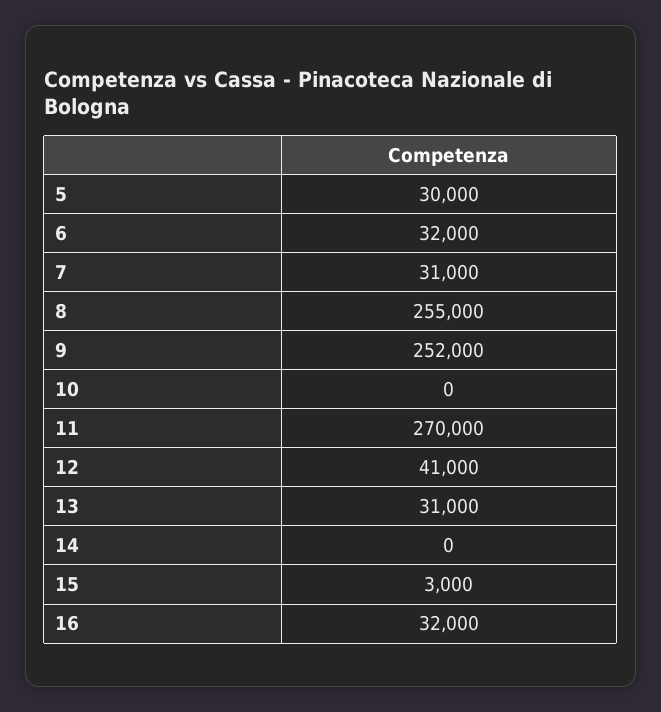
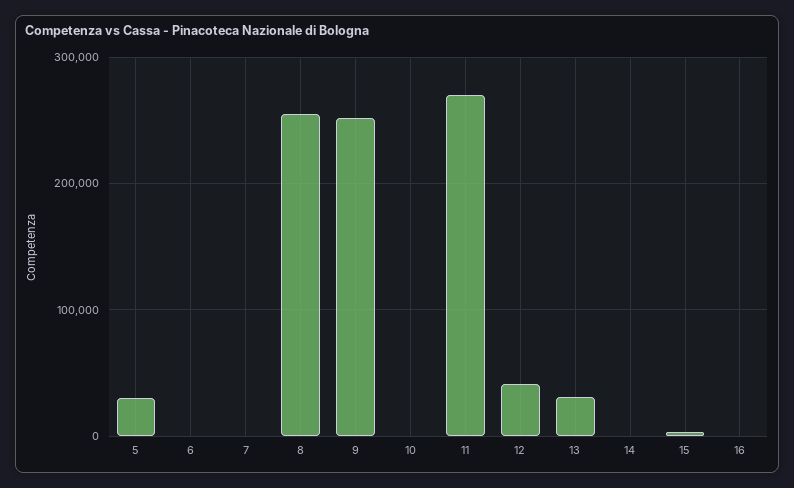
  {
    "5": 30000,
-   "6": 32000,
+   "6": 0,
-   "7": 31000,
+   "7": 0,
    "8": 255000,
    "9": 252000,
    "10": 0,
    "11": 270000,
    "12": 41000,
    "13": 31000,
    "14": 0,
    "15": 3000,
-   "16": 32000
+   "16": 0
  }

